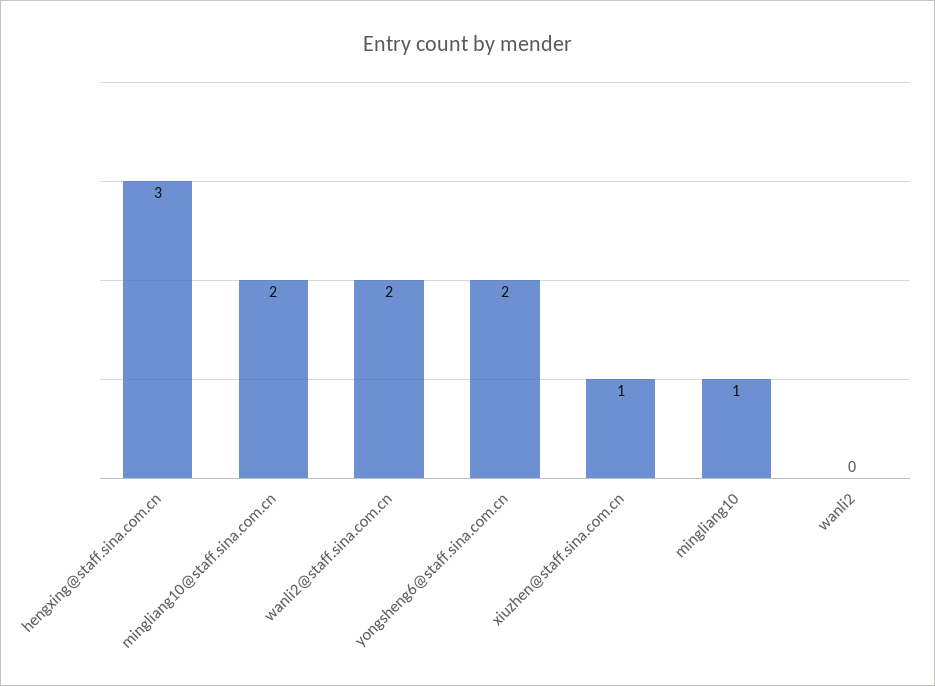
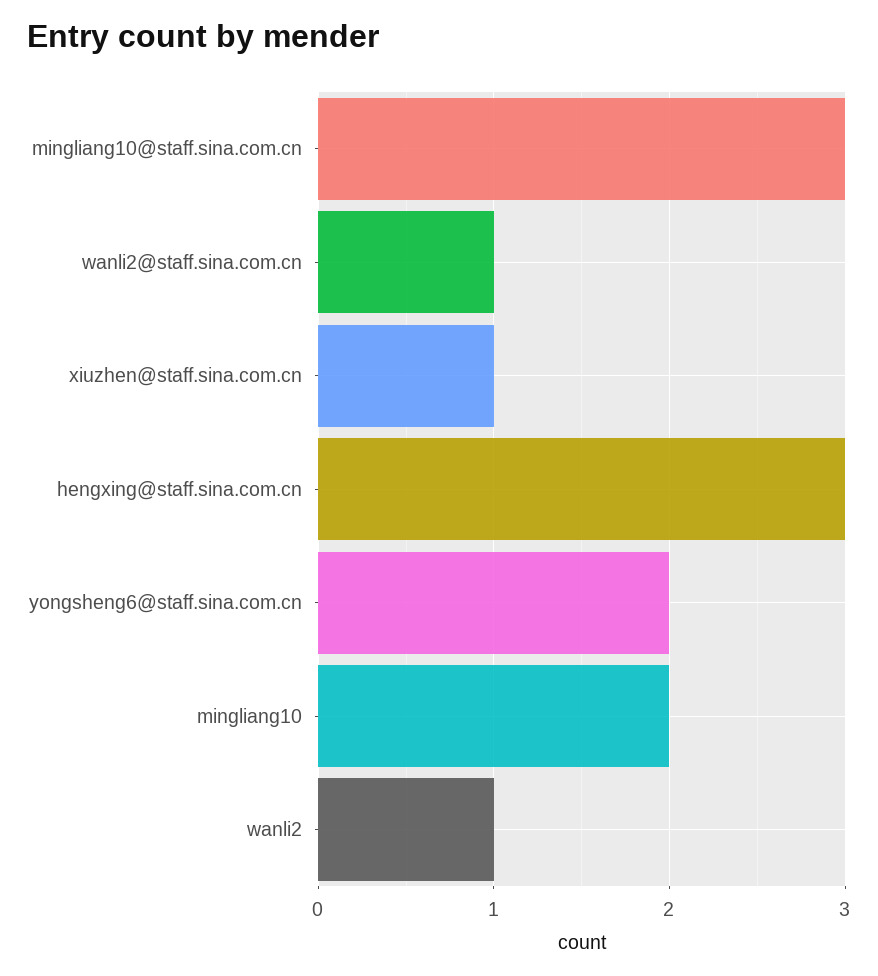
  {
    "hengxing@staff.sina.com.cn": 3,
-   "mingliang10@staff.sina.com.cn": 2,
+   "mingliang10@staff.sina.com.cn": 3,
-   "wanli2@staff.sina.com.cn": 2,
+   "wanli2@staff.sina.com.cn": 1,
    "yongsheng6@staff.sina.com.cn": 2,
    "xiuzhen@staff.sina.com.cn": 1,
-   "mingliang10": 1,
+   "mingliang10": 2,
-   "wanli2": 0
+   "wanli2": 1
  }

